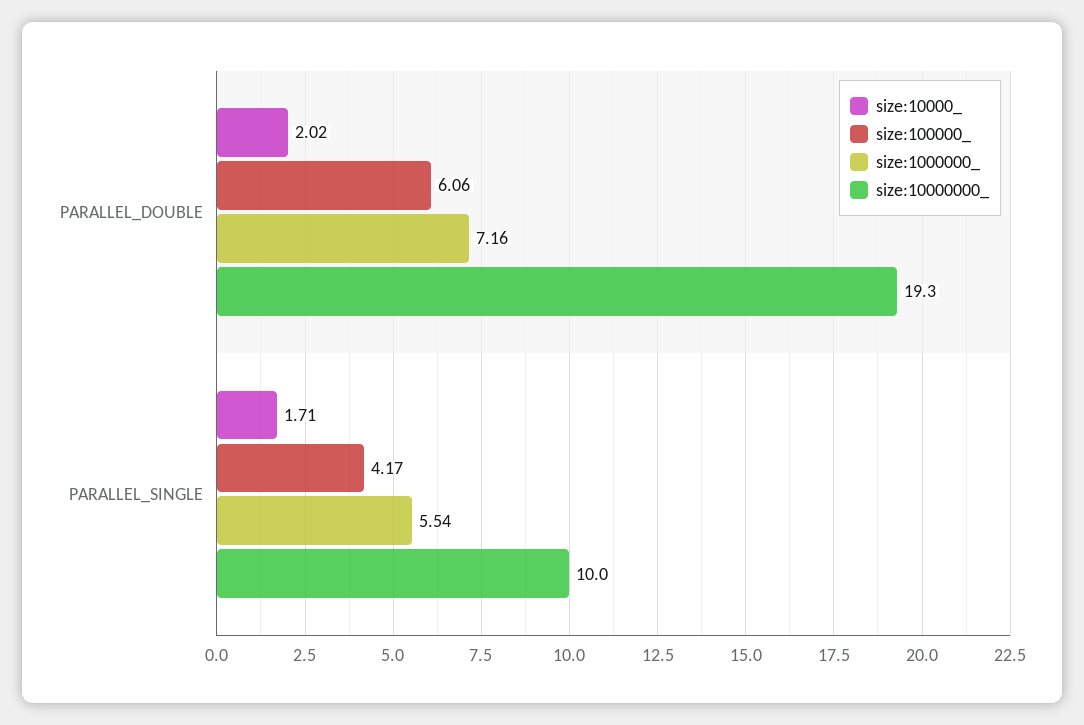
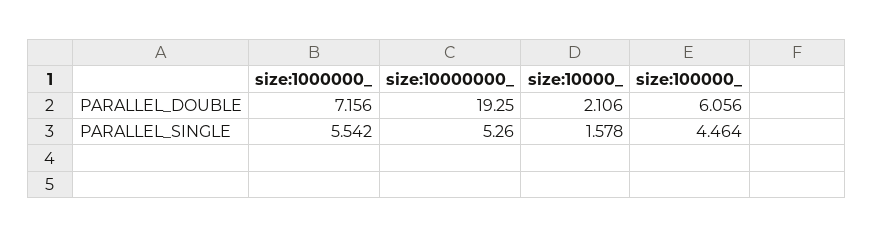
  {
    "size:10000_": {
-     "PARALLEL_DOUBLE": 2.02,
+     "PARALLEL_DOUBLE": 2.106,
-     "PARALLEL_SINGLE": 1.71
+     "PARALLEL_SINGLE": 1.578
    },
    "size:100000_": {
      "PARALLEL_DOUBLE": 6.056,
-     "PARALLEL_SINGLE": 4.17
+     "PARALLEL_SINGLE": 4.464
    },
    "size:1000000_": {
      "PARALLEL_DOUBLE": 7.156,
      "PARALLEL_SINGLE": 5.542
    },
    "size:10000000_": {
      "PARALLEL_DOUBLE": 19.25,
-     "PARALLEL_SINGLE": 10
+     "PARALLEL_SINGLE": 5.26
    }
  }

